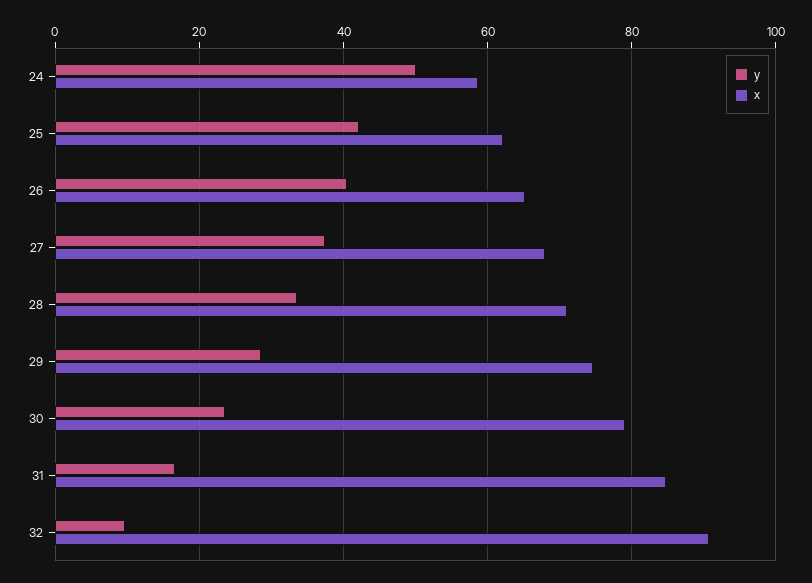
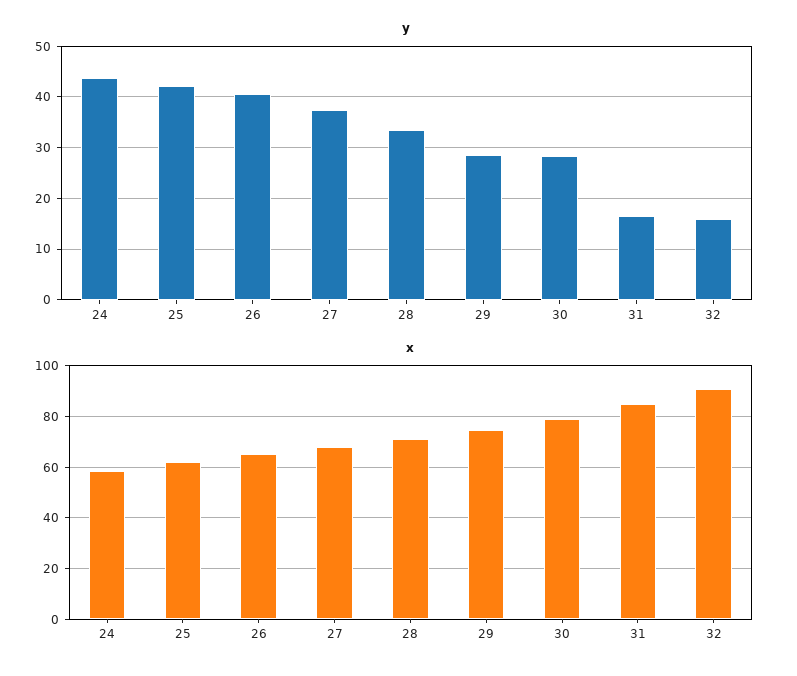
  {
    "y": {
-     "24": 50,
+     "24": 44,
      "25": 42,
      "26": 40,
      "27": 38,
      "28": 34,
      "29": 28,
-     "30": 24,
+     "30": 28,
      "31": 16,
-     "32": 10
+     "32": 16
    },
    "x": {
      "24": 58,
      "25": 62,
      "26": 66,
      "27": 68,
      "28": 72,
      "29": 74,
      "30": 80,
      "31": 84,
      "32": 90
    }
  }

